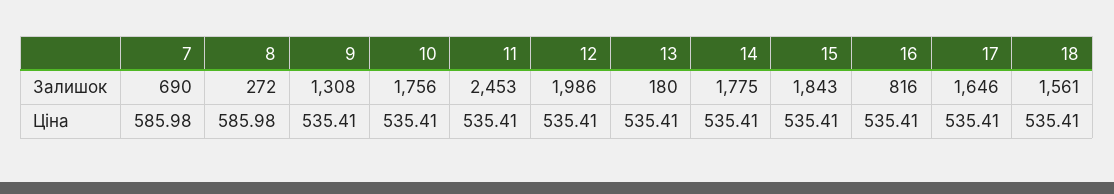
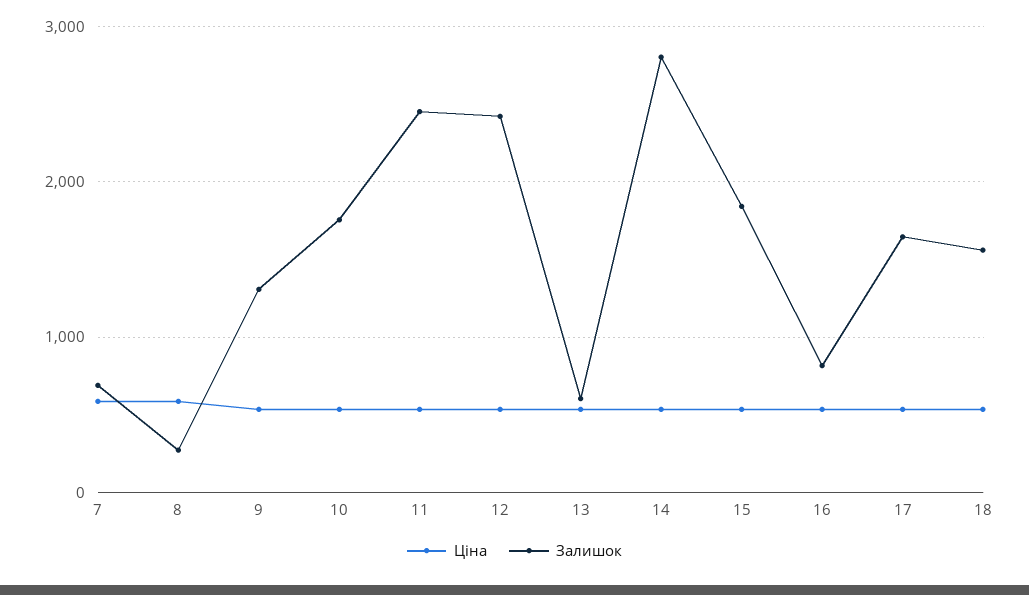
  {
    "Залишок": {
      "7": 690,
      "8": 272,
      "9": 1308,
      "10": 1756,
      "11": 2453,
-     "12": 1986,
+     "12": 2400,
-     "13": 180,
+     "13": 600,
-     "14": 1775,
+     "14": 2800,
      "15": 1843,
      "16": 816,
      "17": 1646,
      "18": 1561
    },
    "Ціна": {
      "7": 585.98,
      "8": 585.98,
      "9": 535.41,
      "10": 535.41,
      "11": 535.41,
      "12": 535.41,
      "13": 535.41,
      "14": 535.41,
      "15": 535.41,
      "16": 535.41,
      "17": 535.41,
      "18": 535.41
    }
  }

